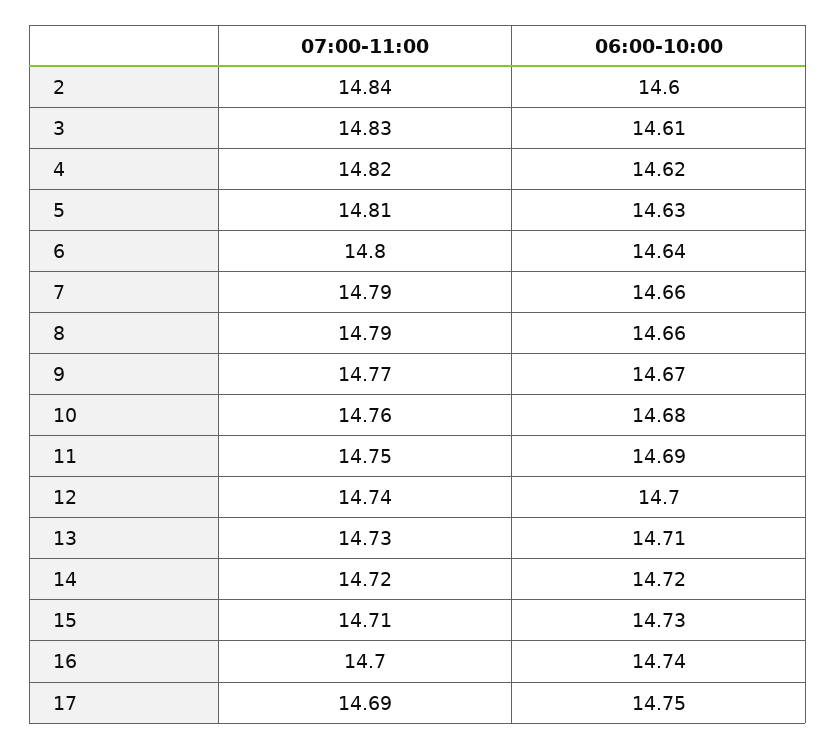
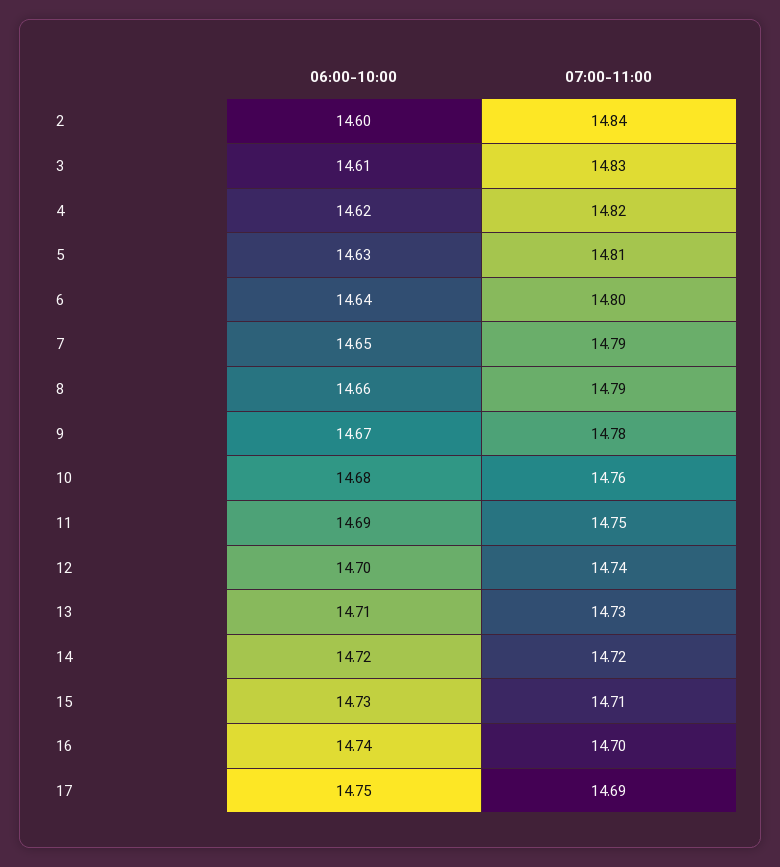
  {
    "07:00-11:00": {
      "2": 14.84,
      "3": 14.83,
      "4": 14.82,
      "5": 14.81,
      "6": 14.8,
      "7": 14.79,
      "8": 14.79,
-     "9": 14.77,
+     "9": 14.78,
      "10": 14.76,
      "11": 14.75,
      "12": 14.74,
      "13": 14.73,
      "14": 14.72,
      "15": 14.71,
      "16": 14.7,
      "17": 14.69
    },
    "06:00-10:00": {
      "2": 14.6,
      "3": 14.61,
      "4": 14.62,
      "5": 14.63,
      "6": 14.64,
-     "7": 14.66,
+     "7": 14.65,
      "8": 14.66,
      "9": 14.67,
      "10": 14.68,
      "11": 14.69,
      "12": 14.7,
      "13": 14.71,
      "14": 14.72,
      "15": 14.73,
      "16": 14.74,
      "17": 14.75
    }
  }

